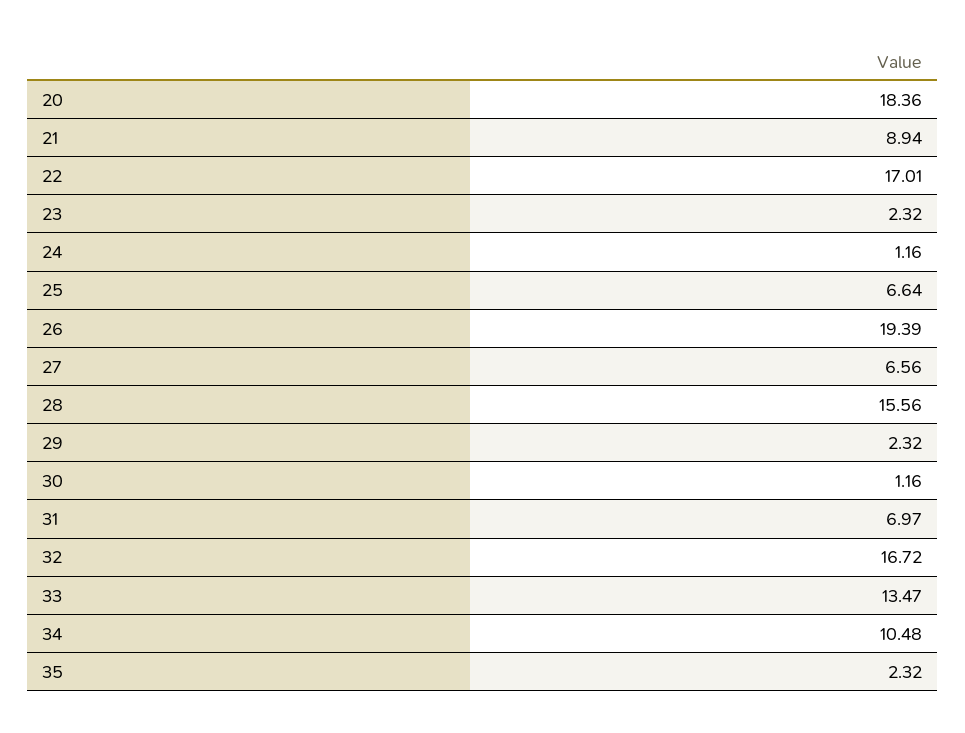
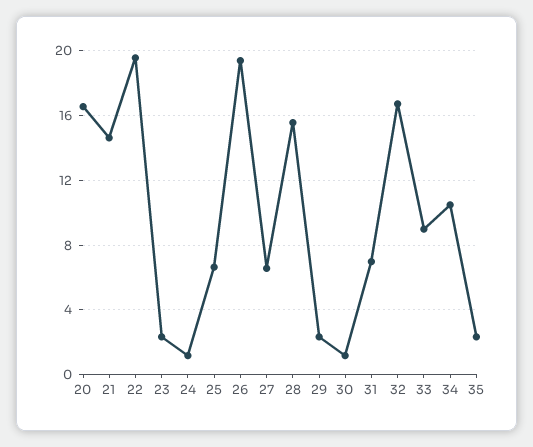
  {
-   "20": 18.36,
+   "20": 16.5,
-   "21": 8.94,
+   "21": 14.5,
-   "22": 17.01,
+   "22": 19.5,
    "23": 2.32,
    "24": 1.16,
    "25": 6.64,
    "26": 19.39,
    "27": 6.56,
    "28": 15.56,
    "29": 2.32,
    "30": 1.16,
    "31": 6.97,
    "32": 16.72,
-   "33": 13.47,
+   "33": 9,
    "34": 10.48,
    "35": 2.32
  }

